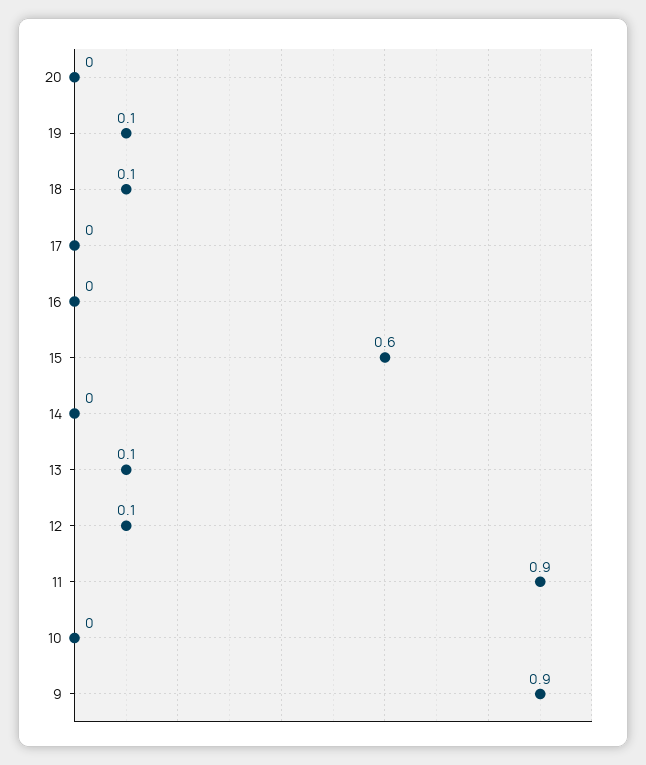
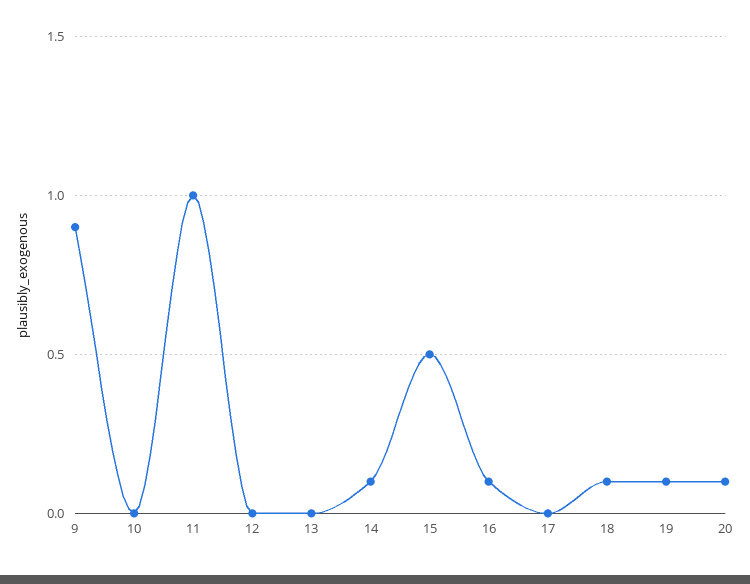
  {
-   "20": 0,
+   "20": 0.1,
    "19": 0.1,
    "18": 0.1,
    "17": 0,
-   "16": 0,
+   "16": 0.1,
-   "15": 0.6,
+   "15": 0.5,
-   "14": 0,
+   "14": 0.1,
-   "13": 0.1,
+   "13": 0,
-   "12": 0.1,
+   "12": 0,
-   "11": 0.9,
+   "11": 1,
    "10": 0,
    "9": 0.9
  }

